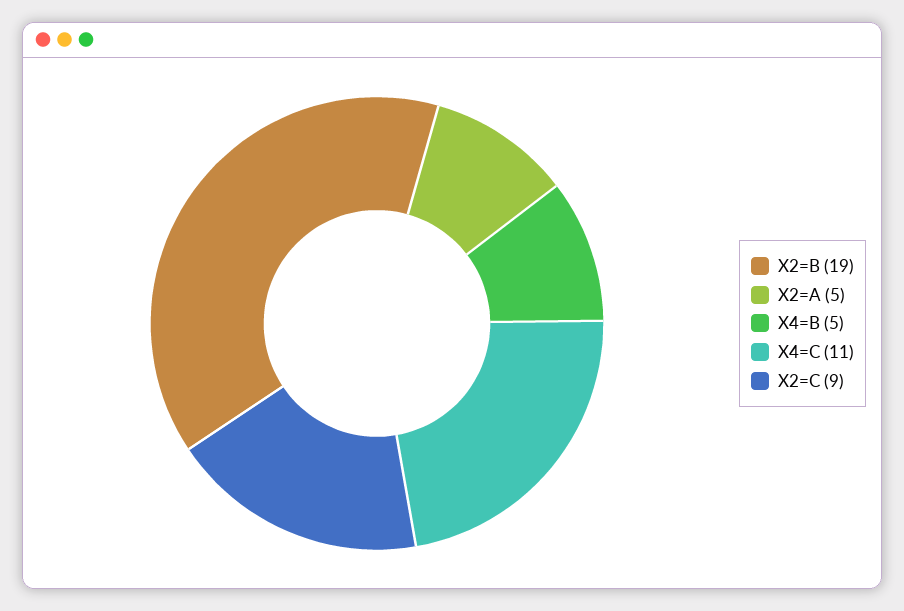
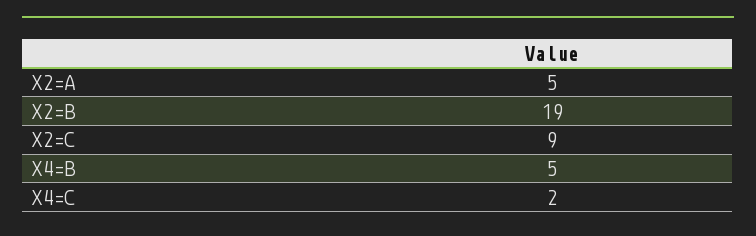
  {
    "X2=B": 19,
    "X2=A": 5,
    "X4=B": 5,
-   "X4=C": 11,
+   "X4=C": 2,
    "X2=C": 9
  }

